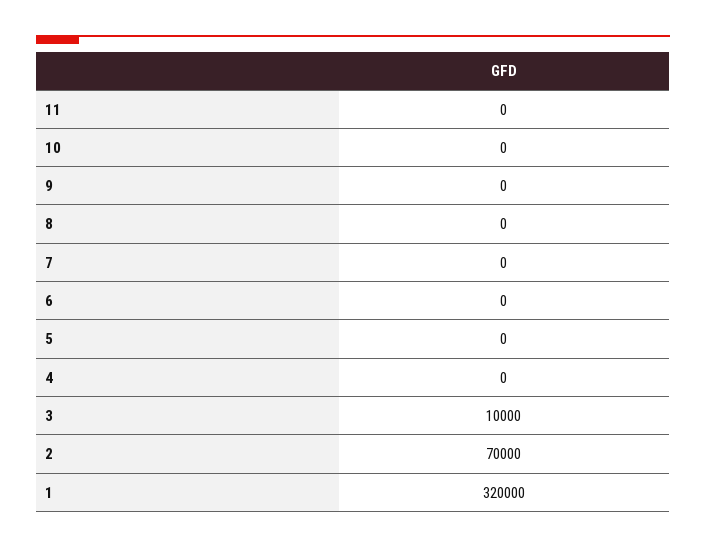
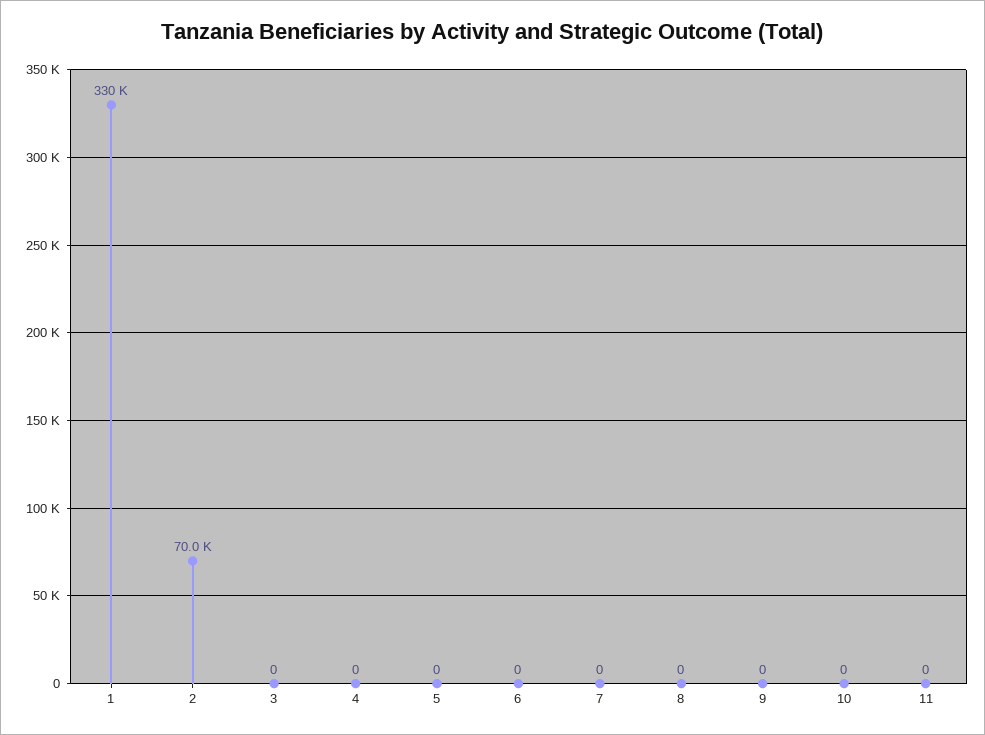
  {
    "11": 0,
    "10": 0,
    "9": 0,
    "8": 0,
    "7": 0,
    "6": 0,
    "5": 0,
    "4": 0,
-   "3": 10000,
+   "3": 0,
    "2": 70000,
-   "1": 320000
+   "1": 330000
  }

